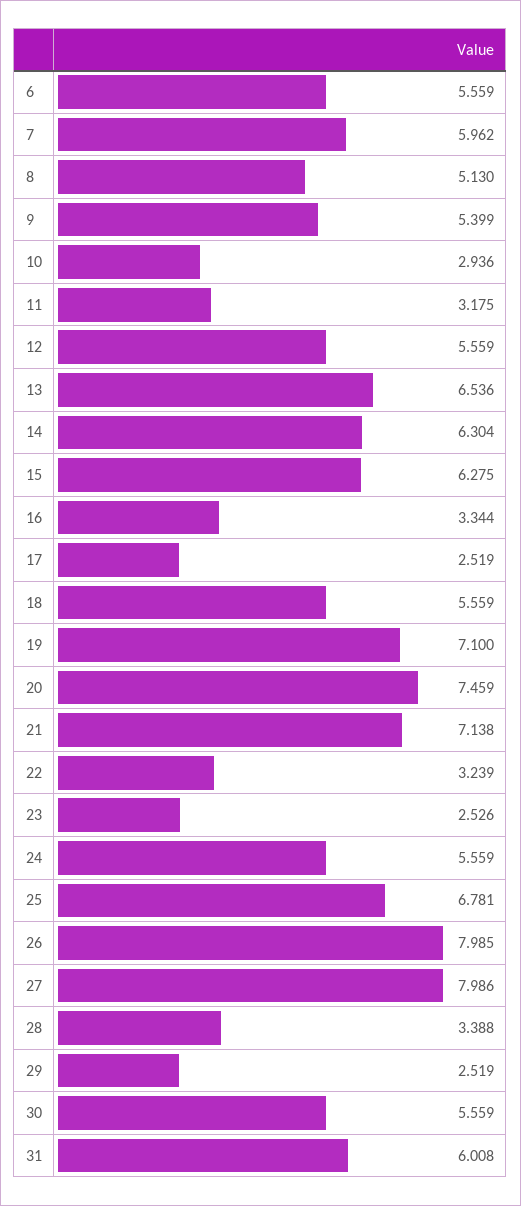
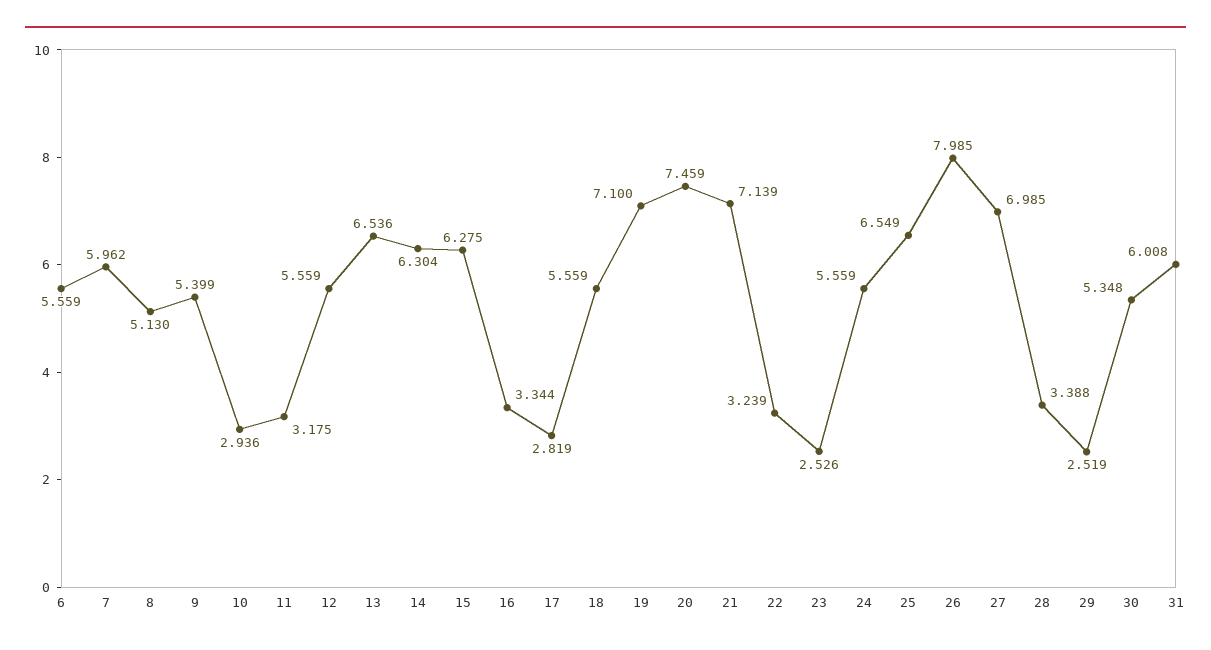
  {
    "6": 5.559,
    "7": 5.962,
    "8": 5.13,
    "9": 5.399,
    "10": 2.936,
    "11": 3.175,
    "12": 5.559,
    "13": 6.536,
    "14": 6.304,
    "15": 6.275,
    "16": 3.344,
-   "17": 2.519,
+   "17": 2.819,
    "18": 5.559,
    "19": 7.1,
    "20": 7.459,
-   "21": 7.138,
+   "21": 7.139,
    "22": 3.239,
    "23": 2.526,
    "24": 5.559,
-   "25": 6.781,
+   "25": 6.549,
    "26": 7.985,
-   "27": 7.986,
+   "27": 6.985,
    "28": 3.388,
    "29": 2.519,
-   "30": 5.559,
+   "30": 5.348,
    "31": 6.008
  }

